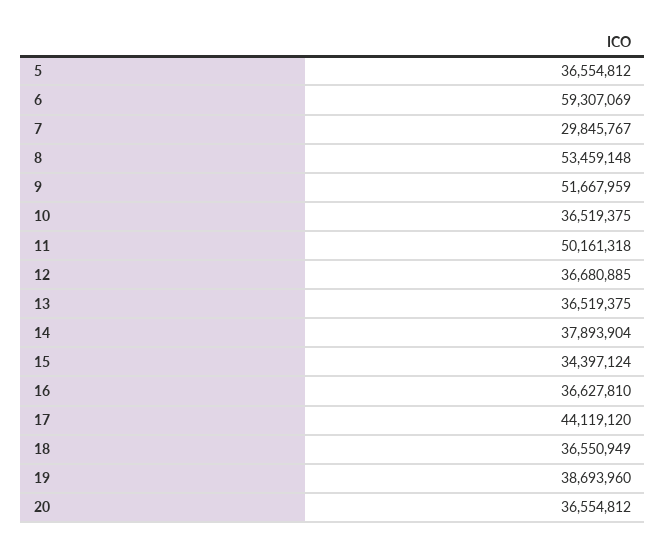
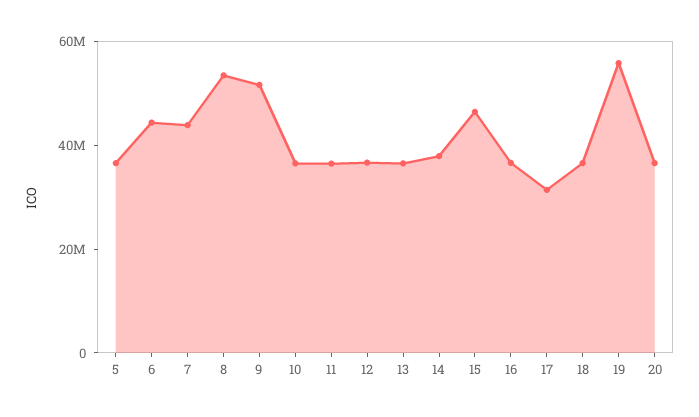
  {
    "5": 36554812,
-   "6": 59307069,
+   "6": 45000000,
-   "7": 29845767,
+   "7": 45000000,
    "8": 53459148,
    "9": 51667959,
    "10": 36519375,
-   "11": 50161318,
+   "11": 35000000,
    "12": 36680885,
    "13": 36519375,
    "14": 37893904,
-   "15": 34397124,
+   "15": 45000000,
    "16": 36627810,
-   "17": 44119120,
+   "17": 30000000,
    "18": 36550949,
-   "19": 38693960,
+   "19": 55000000,
    "20": 36554812
  }

